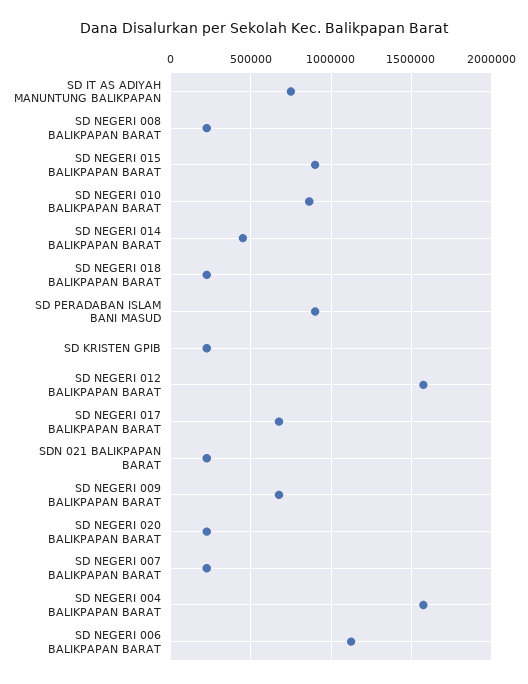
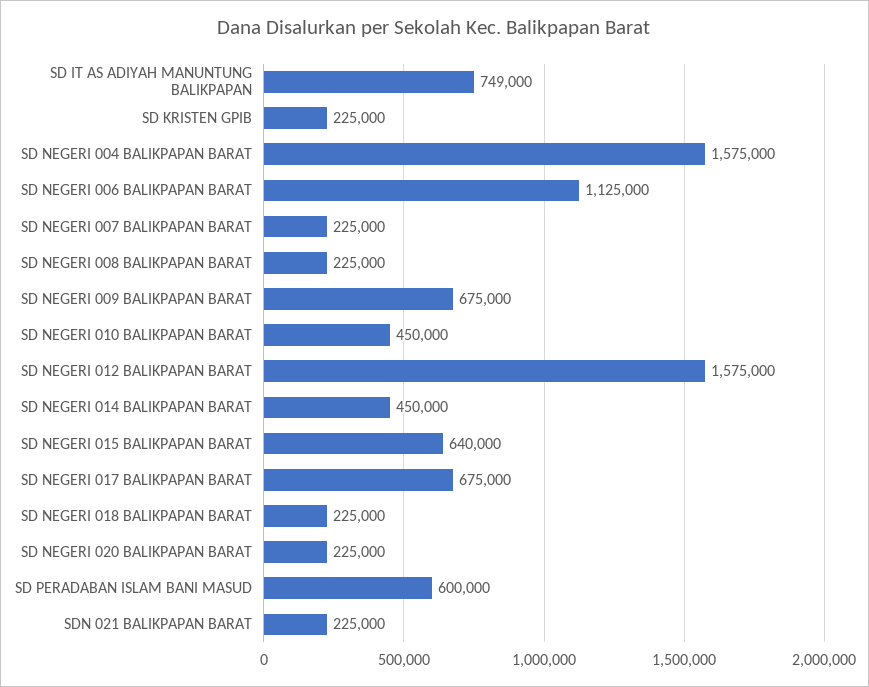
  {
    "SD IT AS ADIYAH MANUNTUNG BALIKPAPAN": 749000,
    "SD NEGERI 008 BALIKPAPAN BARAT": 225000,
-   "SD NEGERI 015 BALIKPAPAN BARAT": 900000,
+   "SD NEGERI 015 BALIKPAPAN BARAT": 640000,
-   "SD NEGERI 010 BALIKPAPAN BARAT": 850000,
+   "SD NEGERI 010 BALIKPAPAN BARAT": 450000,
    "SD NEGERI 014 BALIKPAPAN BARAT": 450000,
    "SD NEGERI 018 BALIKPAPAN BARAT": 225000,
-   "SD PERADABAN ISLAM BANI MASUD": 900000,
+   "SD PERADABAN ISLAM BANI MASUD": 600000,
    "SD KRISTEN GPIB": 225000,
    "SD NEGERI 012 BALIKPAPAN BARAT": 1575000,
    "SD NEGERI 017 BALIKPAPAN BARAT": 675000,
    "SDN 021 BALIKPAPAN BARAT": 225000,
    "SD NEGERI 009 BALIKPAPAN BARAT": 675000,
    "SD NEGERI 020 BALIKPAPAN BARAT": 225000,
    "SD NEGERI 007 BALIKPAPAN BARAT": 225000,
    "SD NEGERI 004 BALIKPAPAN BARAT": 1575000,
    "SD NEGERI 006 BALIKPAPAN BARAT": 1125000
  }

